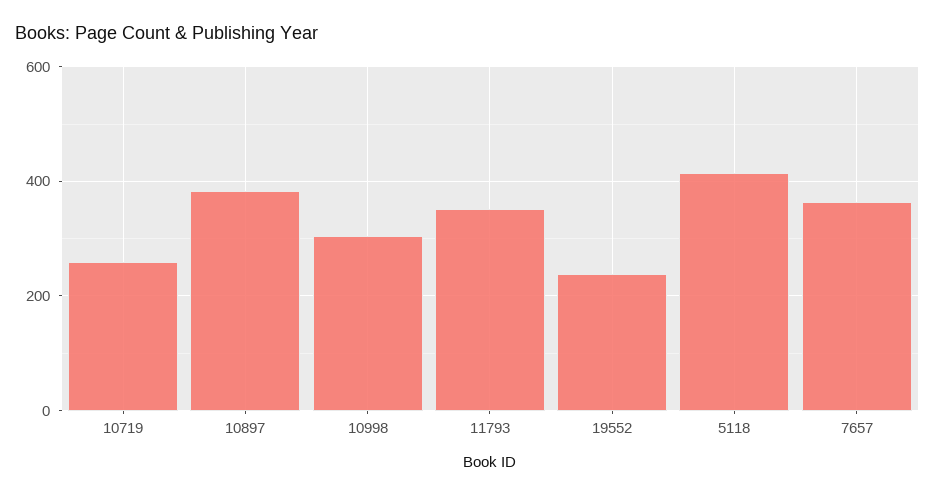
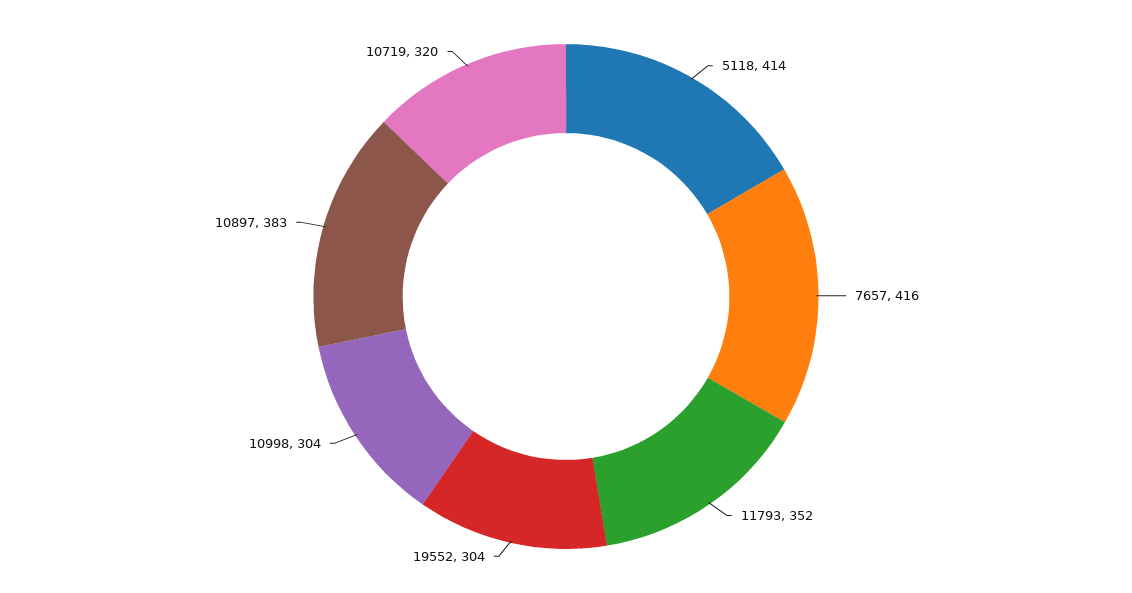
  {
-   "10719": 260,
+   "10719": 320,
    "10897": 383,
    "10998": 304,
    "11793": 352,
-   "19552": 240,
+   "19552": 304,
    "5118": 414,
-   "7657": 360
+   "7657": 416
  }

